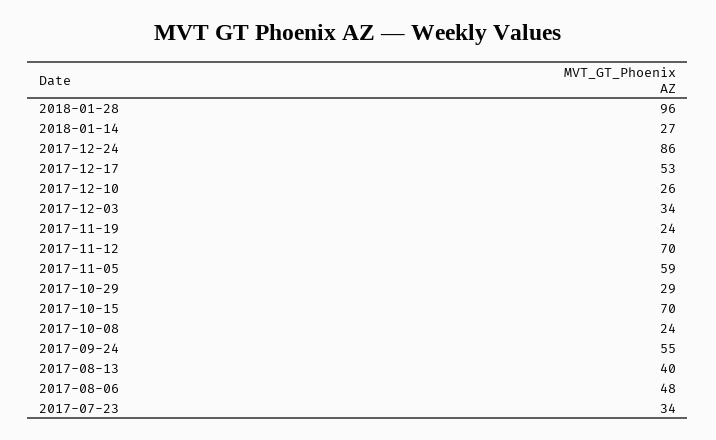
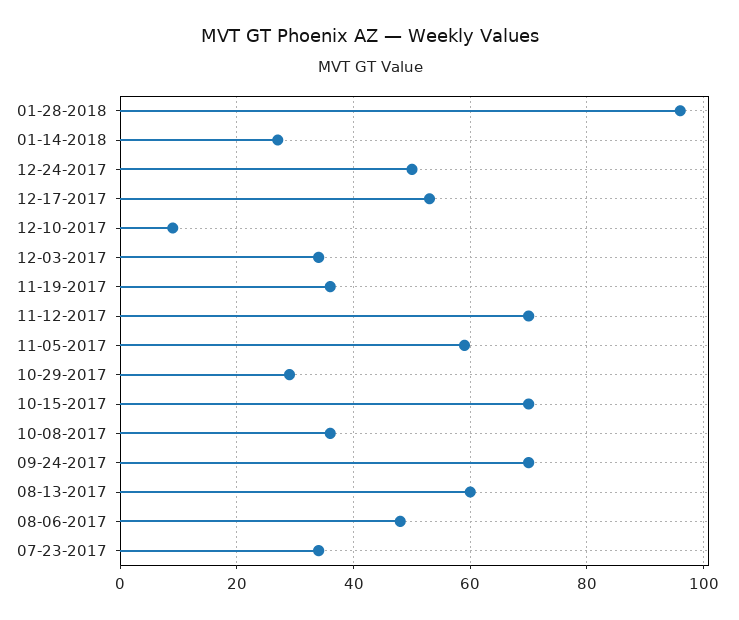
  {
    "2018-01-28": 96,
    "2018-01-14": 27,
-   "2017-12-24": 86,
+   "2017-12-24": 50,
    "2017-12-17": 53,
-   "2017-12-10": 26,
+   "2017-12-10": 10,
    "2017-12-03": 34,
-   "2017-11-19": 24,
+   "2017-11-19": 35,
    "2017-11-12": 70,
    "2017-11-05": 59,
    "2017-10-29": 29,
    "2017-10-15": 70,
-   "2017-10-08": 24,
+   "2017-10-08": 35,
-   "2017-09-24": 55,
+   "2017-09-24": 70,
-   "2017-08-13": 40,
+   "2017-08-13": 60,
    "2017-08-06": 48,
    "2017-07-23": 34
  }

